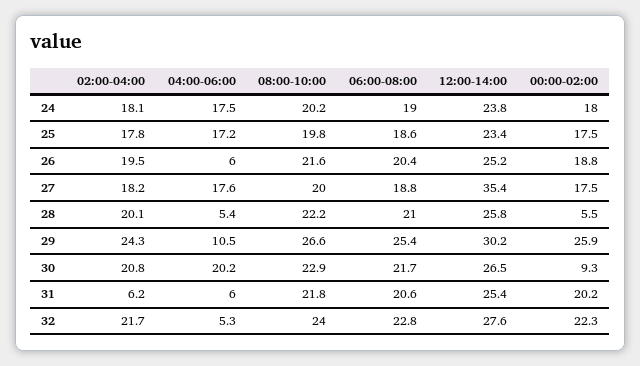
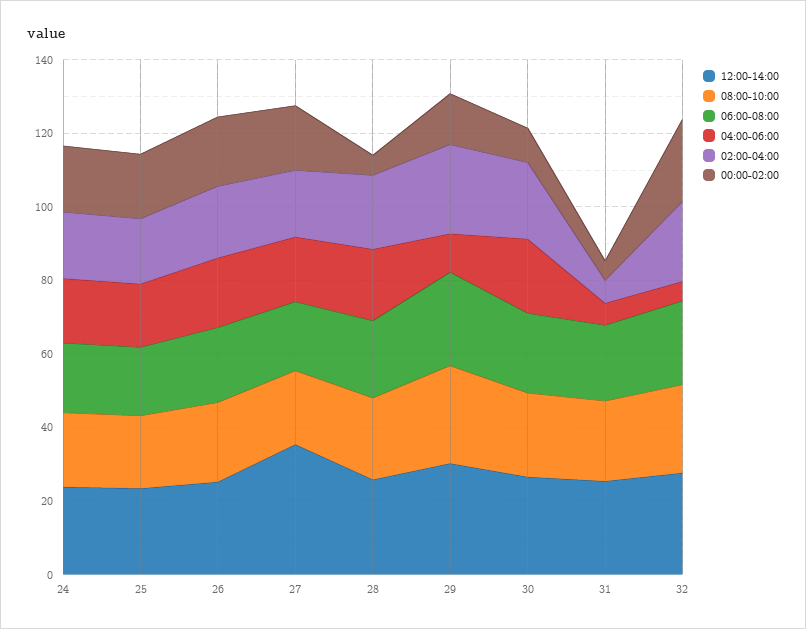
  {
    "02:00-04:00": {
      "24": 18.1,
      "25": 17.8,
      "26": 19.5,
      "27": 18.2,
      "28": 20.1,
      "29": 24.3,
      "30": 20.8,
      "31": 6.2,
      "32": 21.7
    },
    "04:00-06:00": {
      "24": 17.5,
      "25": 17.2,
-     "26": 6,
+     "26": 20,
      "27": 17.6,
-     "28": 5.4,
+     "28": 20,
      "29": 10.5,
      "30": 20.2,
      "31": 6,
      "32": 5.3
    },
    "08:00-10:00": {
      "24": 20.2,
      "25": 19.8,
      "26": 21.6,
      "27": 20,
      "28": 22.2,
      "29": 26.6,
      "30": 22.9,
      "31": 21.8,
      "32": 24
    },
    "06:00-08:00": {
      "24": 19,
      "25": 18.6,
      "26": 20.4,
      "27": 18.8,
      "28": 21,
      "29": 25.4,
      "30": 21.7,
      "31": 20.6,
      "32": 22.8
    },
    "12:00-14:00": {
      "24": 23.8,
      "25": 23.4,
      "26": 25.2,
      "27": 35.4,
      "28": 25.8,
      "29": 30.2,
      "30": 26.5,
      "31": 25.4,
      "32": 27.6
    },
    "00:00-02:00": {
      "24": 18,
      "25": 17.5,
      "26": 18.8,
      "27": 17.5,
      "28": 5.5,
-     "29": 25.9,
+     "29": 15,
      "30": 9.3,
-     "31": 20.2,
+     "31": 5,
      "32": 22.3
    }
  }

